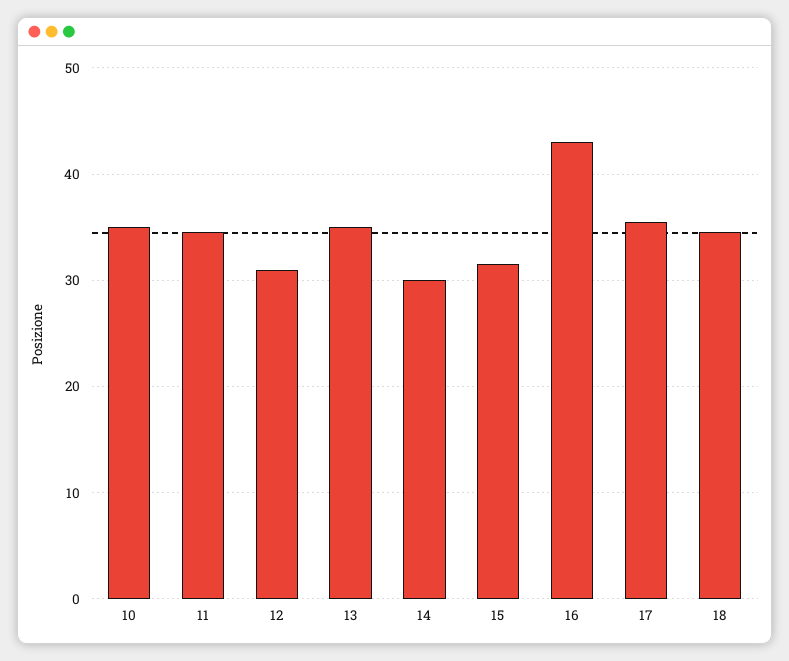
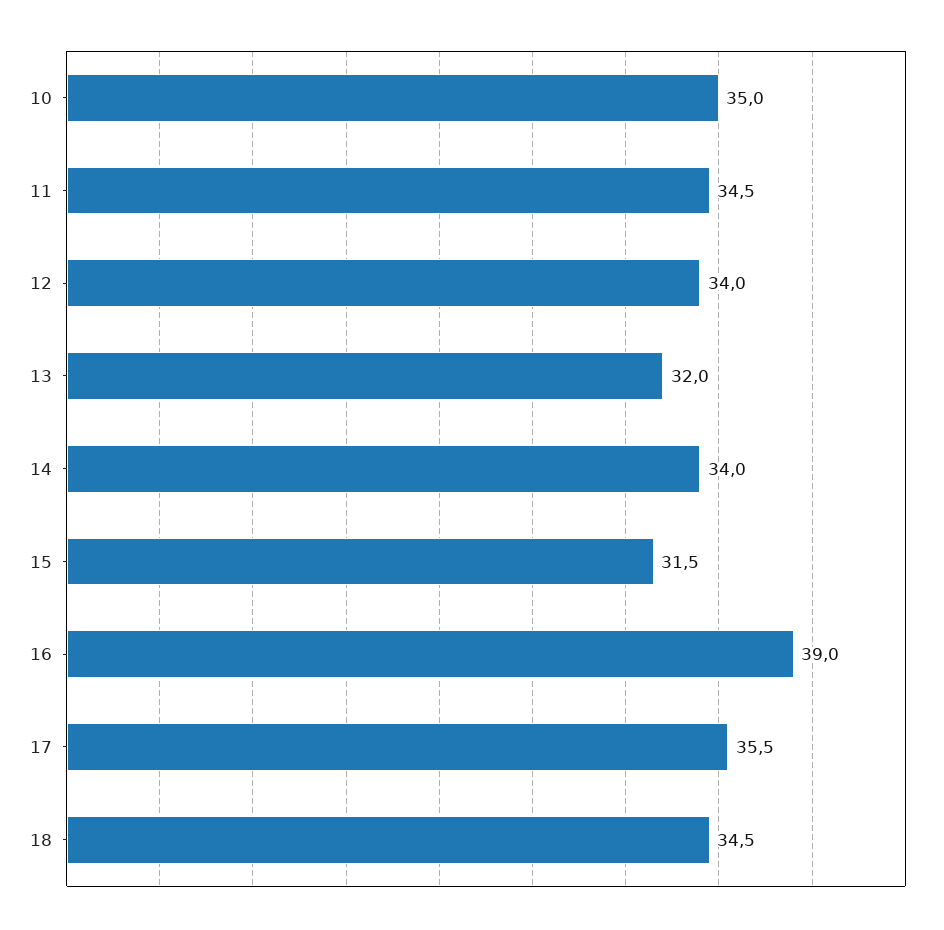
  {
    "10": 35,
    "11": 34.5,
-   "12": 31,
+   "12": 34,
-   "13": 35,
+   "13": 32,
-   "14": 30,
+   "14": 34,
    "15": 31.5,
-   "16": 43,
+   "16": 39,
    "17": 35.5,
    "18": 34.5
  }

